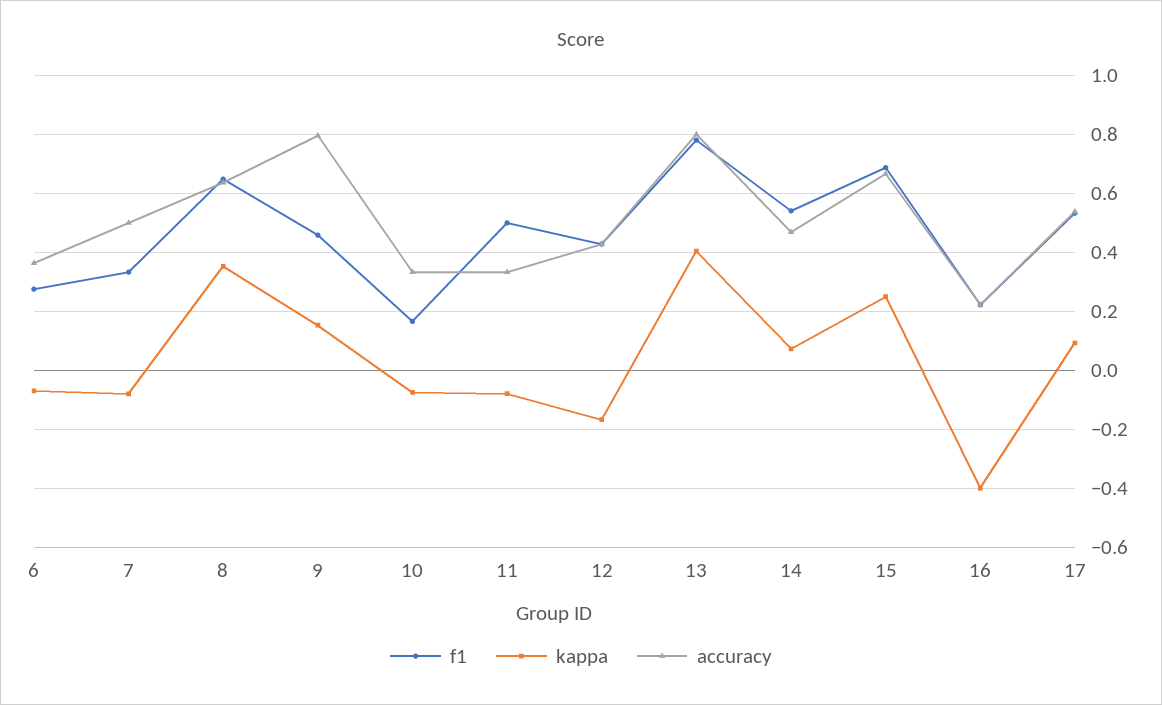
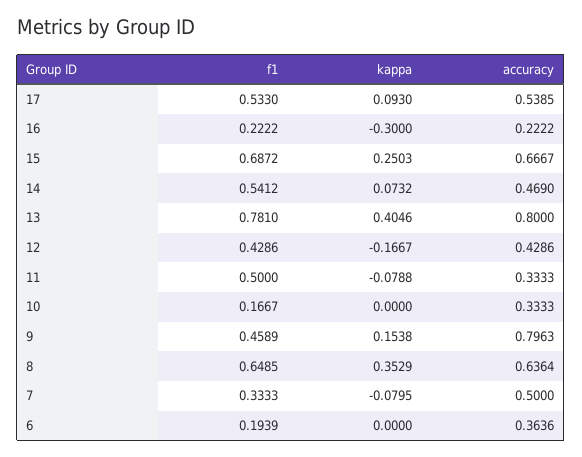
  {
    "f1": {
-     "6": 0.275,
+     "6": 0.1939,
      "7": 0.3333,
      "8": 0.6485,
      "9": 0.4589,
      "10": 0.1667,
      "11": 0.5,
      "12": 0.4286,
      "13": 0.781,
      "14": 0.5412,
      "15": 0.6872,
      "16": 0.2222,
      "17": 0.533
    },
    "kappa": {
-     "6": -0.075,
+     "6": 0,
      "7": -0.0795,
      "8": 0.3529,
      "9": 0.1538,
-     "10": -0.075,
+     "10": 0,
      "11": -0.0788,
      "12": -0.1667,
      "13": 0.4046,
      "14": 0.0732,
      "15": 0.2503,
-     "16": -0.4,
+     "16": -0.3,
      "17": 0.093
    },
    "accuracy": {
      "6": 0.3636,
      "7": 0.5,
      "8": 0.6364,
      "9": 0.7963,
      "10": 0.3333,
      "11": 0.3333,
      "12": 0.4286,
      "13": 0.8,
      "14": 0.469,
      "15": 0.6667,
      "16": 0.2222,
      "17": 0.5385
    }
  }

